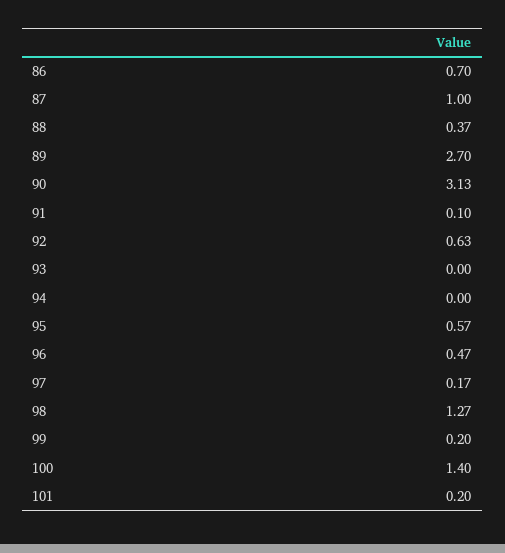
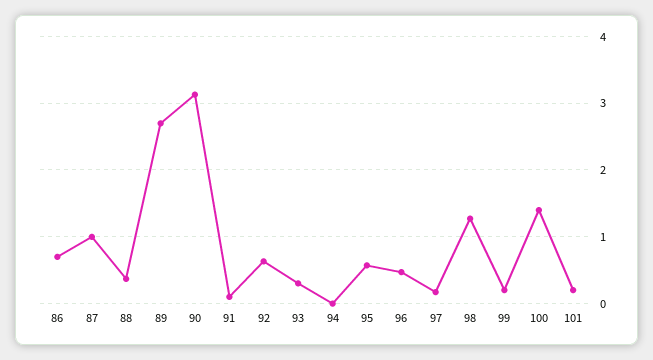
  {
    "86": 0.7,
    "87": 1,
    "88": 0.37,
    "89": 2.7,
    "90": 3.13,
    "91": 0.1,
    "92": 0.63,
-   "93": 0,
+   "93": 0.3,
    "94": 0,
    "95": 0.57,
    "96": 0.47,
    "97": 0.17,
    "98": 1.27,
    "99": 0.2,
    "100": 1.4,
    "101": 0.2
  }

